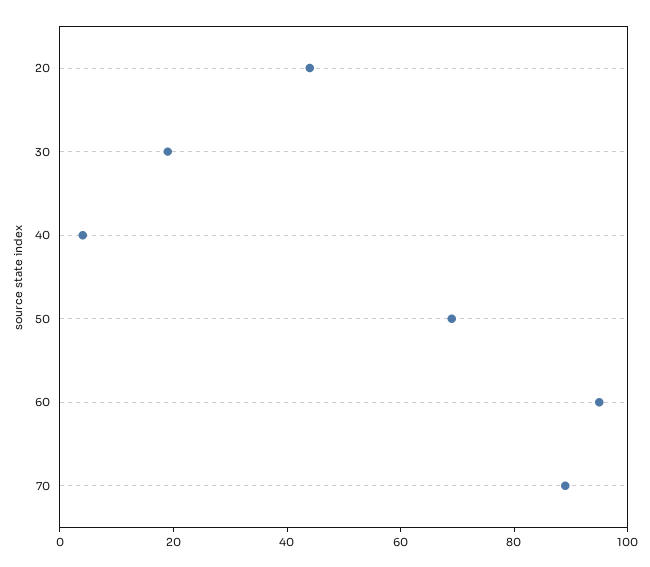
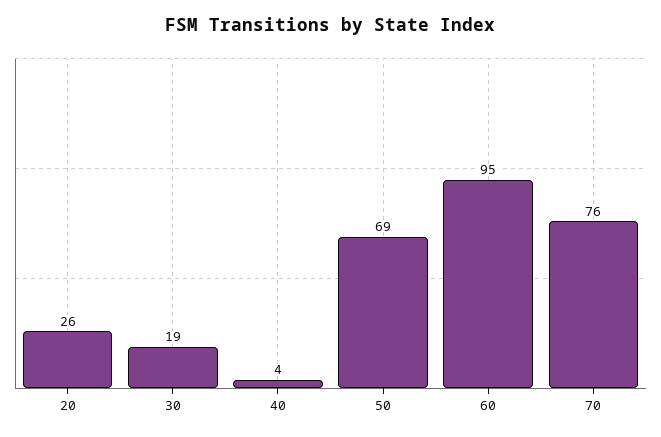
  {
-   "20": 45,
+   "20": 26,
    "30": 19,
    "40": 4,
    "50": 69,
    "60": 95,
-   "70": 90
+   "70": 76
  }

